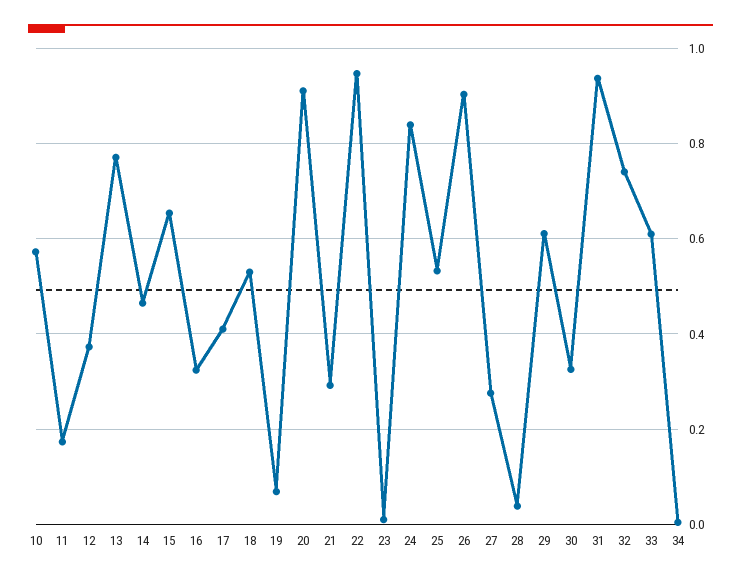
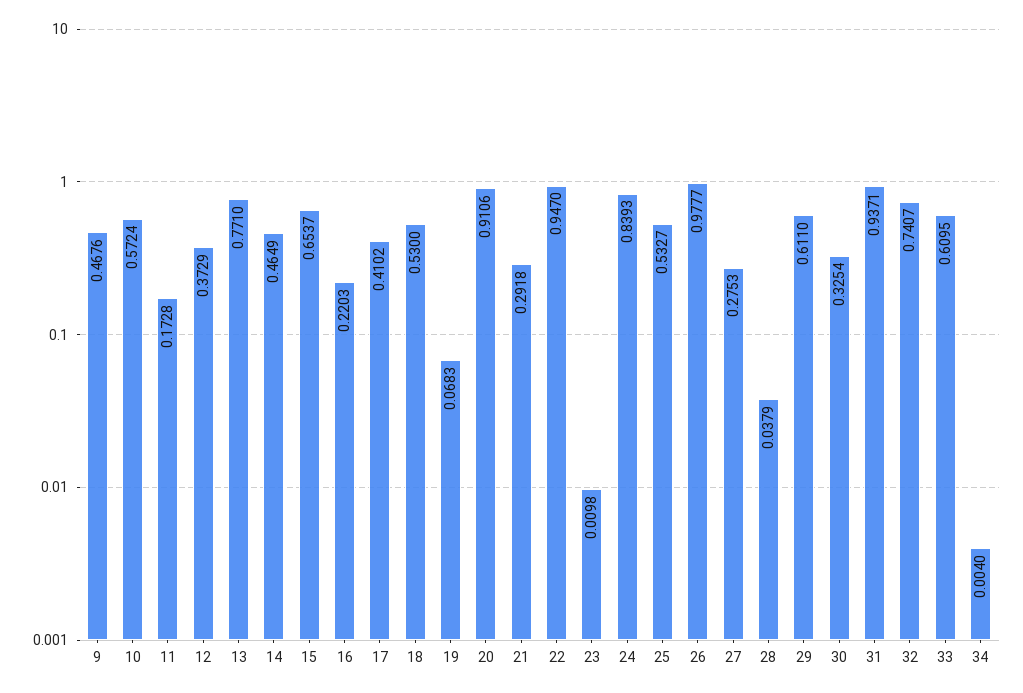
  {
    "10": 0.5724,
    "11": 0.1728,
    "12": 0.3729,
    "13": 0.771,
    "14": 0.4649,
    "15": 0.6537,
-   "16": 0.32,
+   "16": 0.2203,
    "17": 0.4102,
    "18": 0.53,
    "19": 0.0683,
    "20": 0.9106,
    "21": 0.2918,
    "22": 0.947,
    "23": 0.0098,
    "24": 0.8393,
    "25": 0.5327,
-   "26": 0.9,
+   "26": 0.9777,
    "27": 0.2753,
    "28": 0.0379,
    "29": 0.611,
    "30": 0.3254,
    "31": 0.9371,
    "32": 0.7407,
    "33": 0.6095,
-   "34": 0.004
+   "34": 0.004,
+   "9": 0.4676
  }

